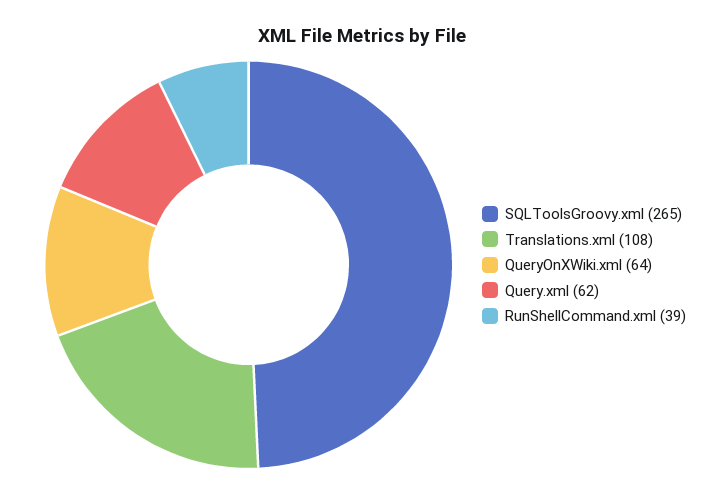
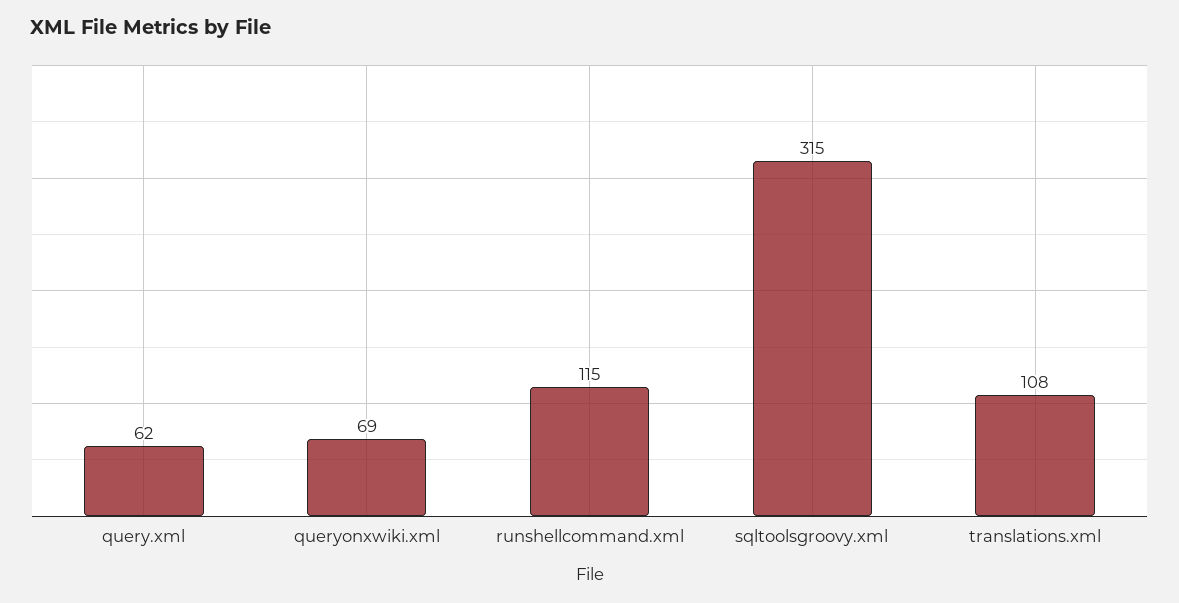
  {
-   "SQLToolsGroovy.xml": 265,
+   "SQLToolsGroovy.xml": 315,
    "Translations.xml": 108,
-   "QueryOnXWiki.xml": 64,
+   "QueryOnXWiki.xml": 69,
    "Query.xml": 62,
-   "RunShellCommand.xml": 39
+   "RunShellCommand.xml": 115
  }

